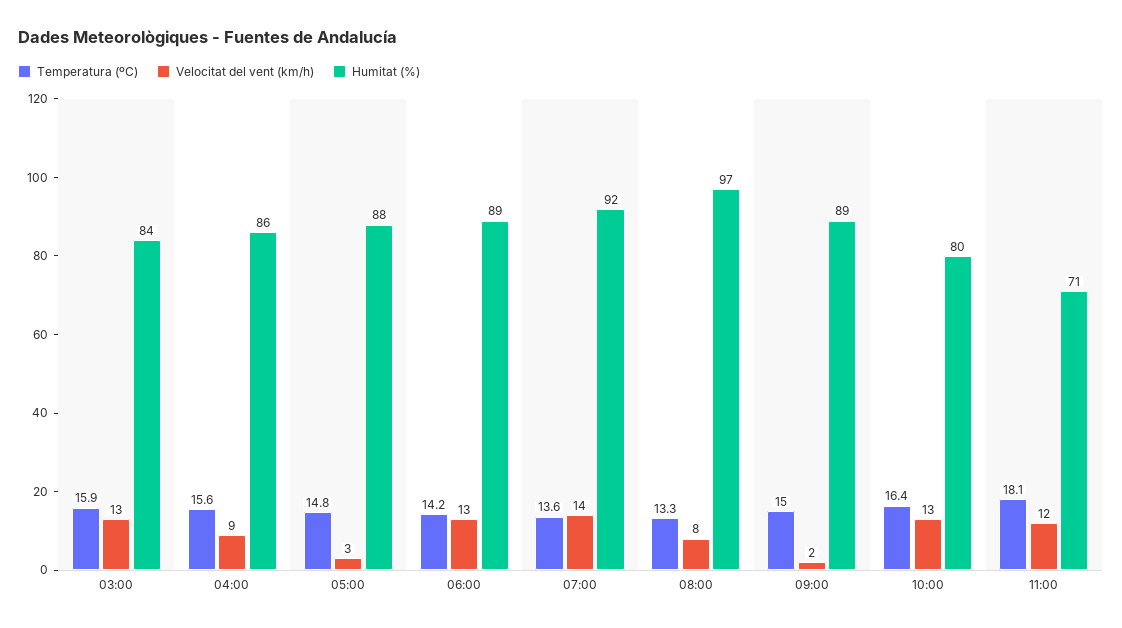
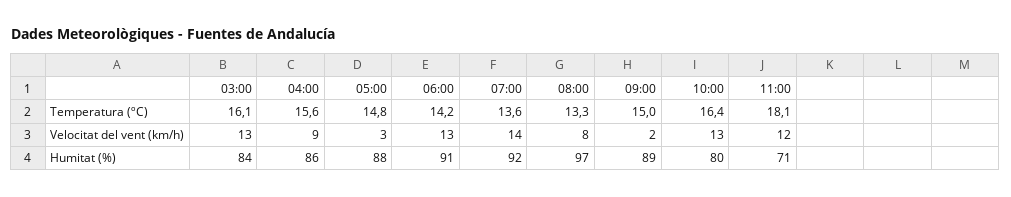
  {
    "Temperatura (ºC)": {
-     "03:00": 15.9,
+     "03:00": 16.1,
      "04:00": 15.6,
      "05:00": 14.8,
      "06:00": 14.2,
      "07:00": 13.6,
      "08:00": 13.3,
      "09:00": 15,
      "10:00": 16.4,
      "11:00": 18.1
    },
    "Velocitat del vent (km/h)": {
      "03:00": 13,
      "04:00": 9,
      "05:00": 3,
      "06:00": 13,
      "07:00": 14,
      "08:00": 8,
      "09:00": 2,
      "10:00": 13,
      "11:00": 12
    },
    "Humitat (%)": {
      "03:00": 84,
      "04:00": 86,
      "05:00": 88,
-     "06:00": 89,
+     "06:00": 91,
      "07:00": 92,
      "08:00": 97,
      "09:00": 89,
      "10:00": 80,
      "11:00": 71
    }
  }

